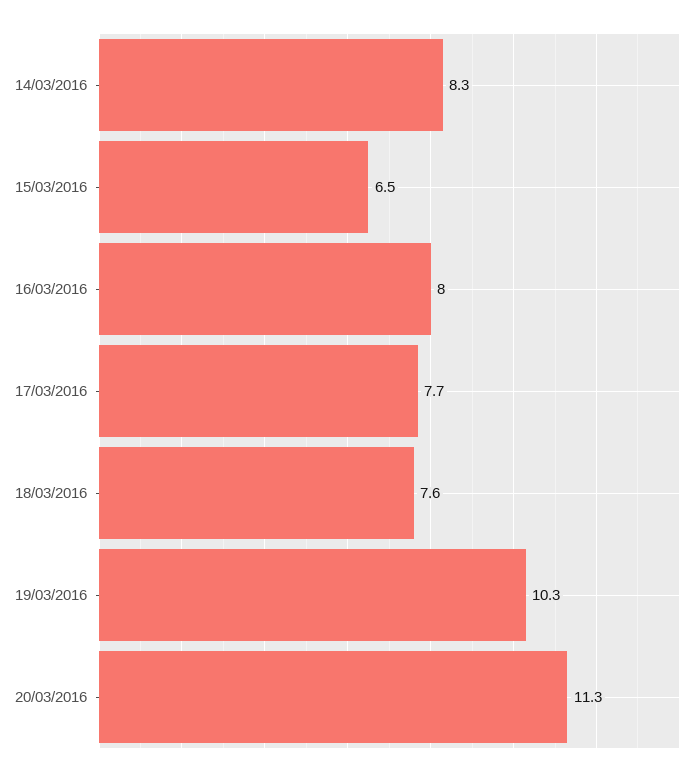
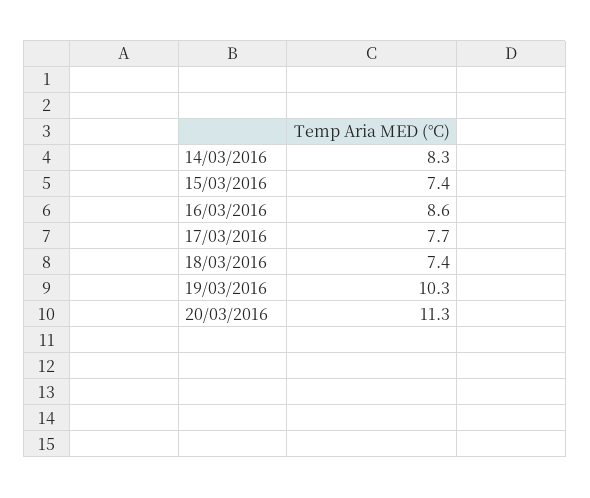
  {
    "14/03/2016": 8.3,
-   "15/03/2016": 6.5,
+   "15/03/2016": 7.4,
-   "16/03/2016": 8,
+   "16/03/2016": 8.6,
    "17/03/2016": 7.7,
-   "18/03/2016": 7.6,
+   "18/03/2016": 7.4,
    "19/03/2016": 10.3,
    "20/03/2016": 11.3
  }

